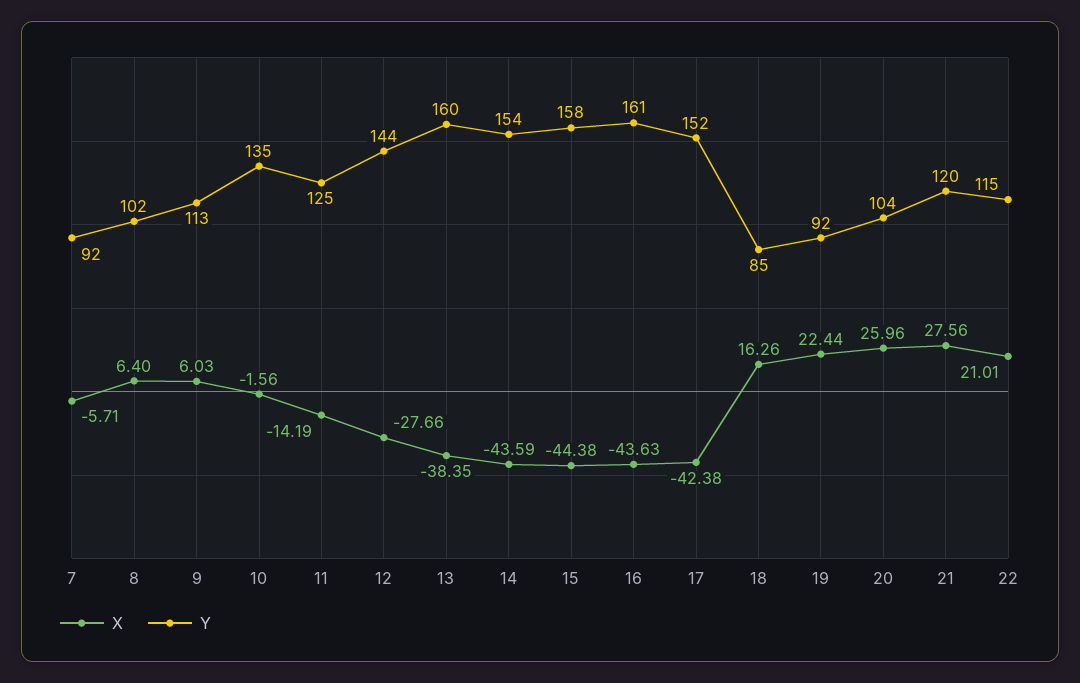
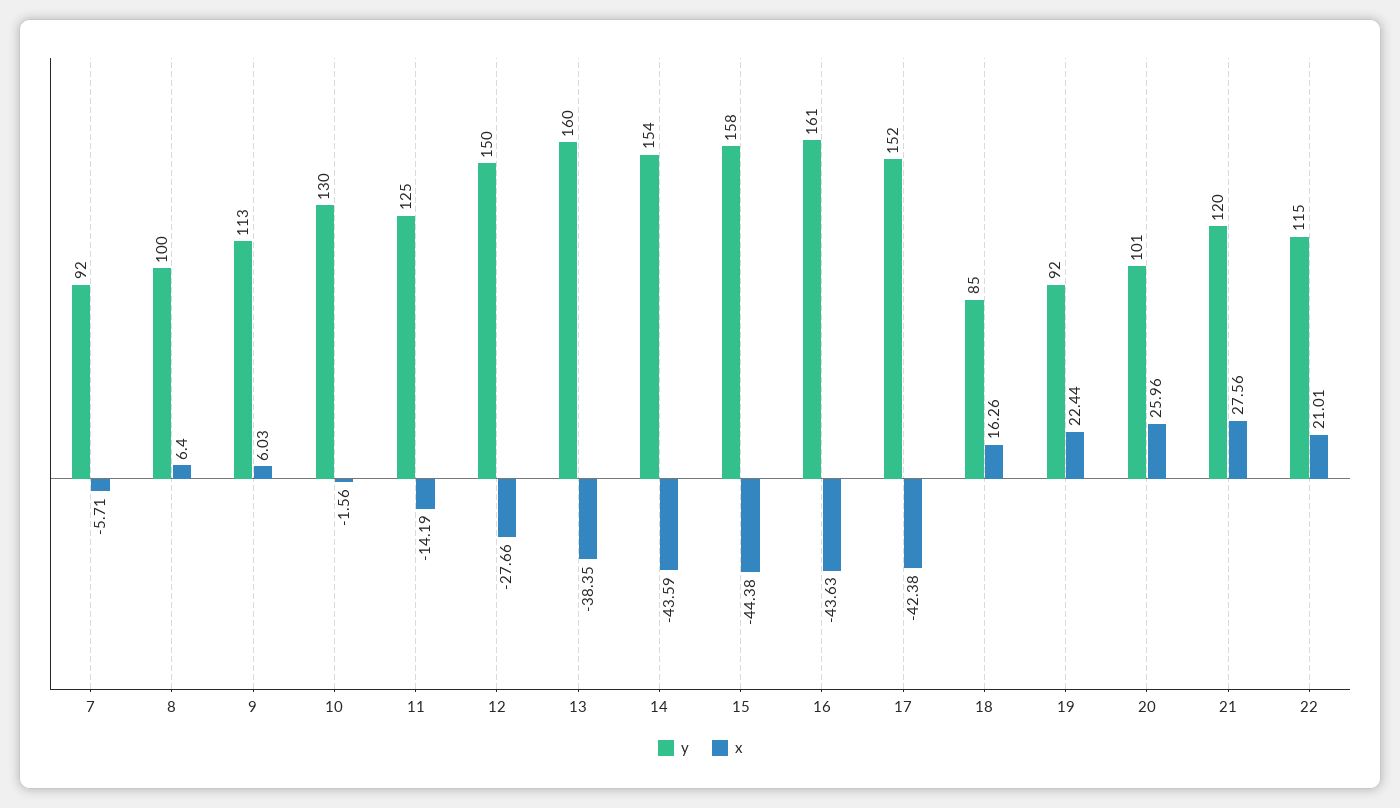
  {
    "X": {
      "7": -5.71,
      "8": 6.4,
      "9": 6.03,
      "10": -1.56,
      "11": -14.19,
      "12": -27.66,
      "13": -38.35,
      "14": -43.59,
      "15": -44.38,
      "16": -43.63,
      "17": -42.38,
      "18": 16.26,
      "19": 22.44,
      "20": 25.96,
      "21": 27.56,
      "22": 21.01
    },
    "Y": {
      "7": 92,
-     "8": 102,
+     "8": 100,
      "9": 113,
-     "10": 135,
+     "10": 130,
      "11": 125,
-     "12": 144,
+     "12": 150,
      "13": 160,
      "14": 154,
      "15": 158,
      "16": 161,
      "17": 152,
      "18": 85,
      "19": 92,
-     "20": 104,
+     "20": 101,
      "21": 120,
      "22": 115
    }
  }

